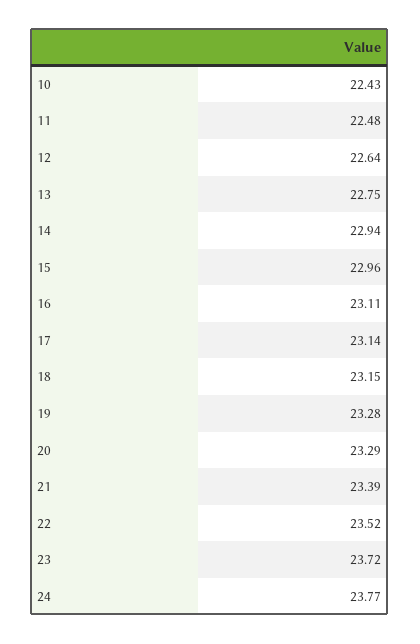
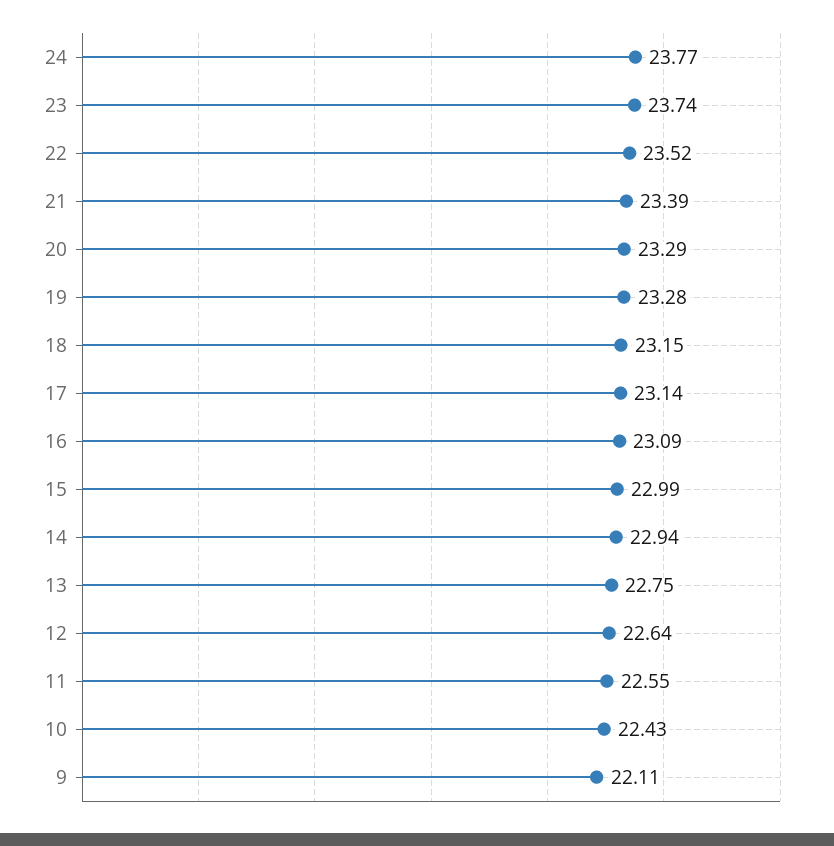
  {
    "10": 22.43,
-   "11": 22.48,
+   "11": 22.55,
    "12": 22.64,
    "13": 22.75,
    "14": 22.94,
-   "15": 22.96,
+   "15": 22.99,
-   "16": 23.11,
+   "16": 23.09,
    "17": 23.14,
    "18": 23.15,
    "19": 23.28,
    "20": 23.29,
    "21": 23.39,
    "22": 23.52,
-   "23": 23.72,
+   "23": 23.74,
-   "24": 23.77
+   "24": 23.77,
+   "9": 22.11
  }

